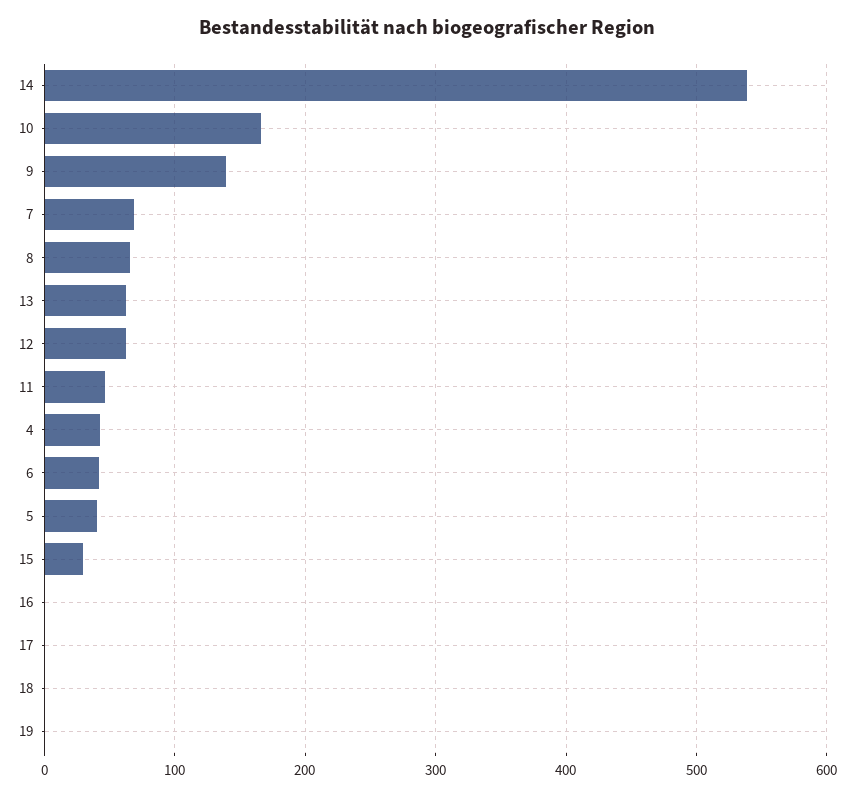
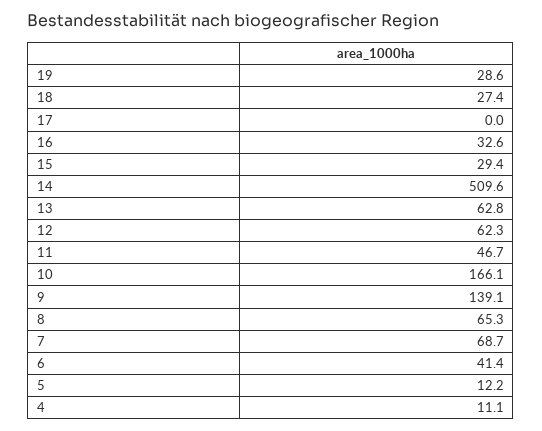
  {
-   "14": 540,
+   "14": 509.6,
    "10": 166.1,
    "9": 139.1,
    "7": 68.7,
    "8": 65.3,
    "13": 62.8,
    "12": 62.3,
    "11": 46.7,
-   "4": 40,
+   "4": 11.1,
    "6": 41.4,
-   "5": 40,
+   "5": 12.2,
    "15": 29.4,
-   "16": 0,
+   "16": 32.6,
    "17": 0,
-   "18": 0,
+   "18": 27.4,
-   "19": 0
+   "19": 28.6
  }

